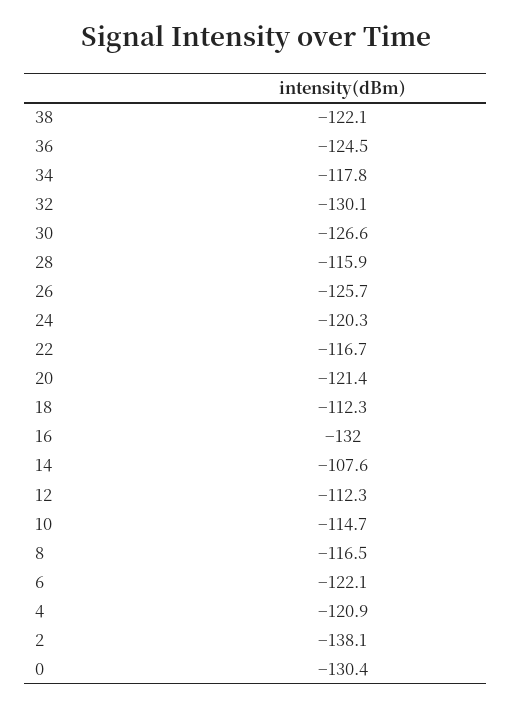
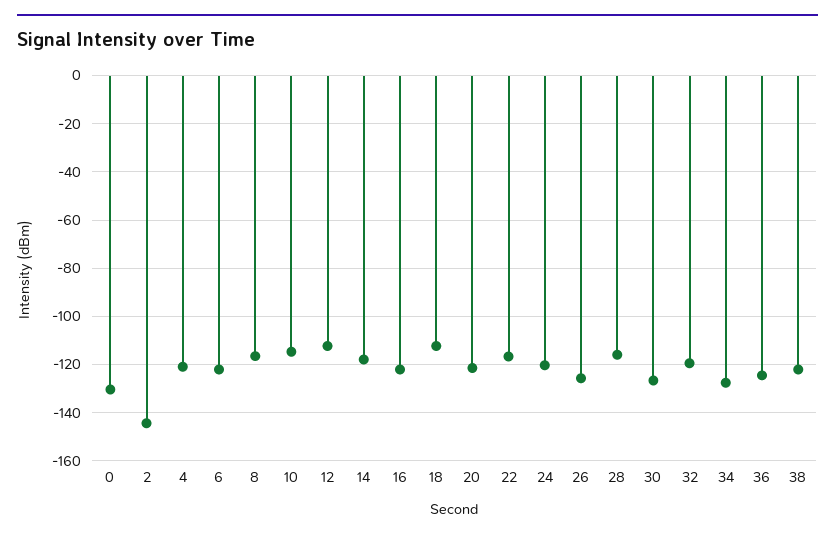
  {
    "38": -122.1,
    "36": -124.5,
-   "34": -117.8,
+   "34": -127.5,
-   "32": -130.1,
+   "32": -120,
    "30": -126.6,
    "28": -115.9,
    "26": -125.7,
    "24": -120.3,
    "22": -116.7,
    "20": -121.4,
    "18": -112.3,
-   "16": -132,
+   "16": -122.5,
-   "14": -107.6,
+   "14": -117.5,
    "12": -112.3,
    "10": -114.7,
    "8": -116.5,
    "6": -122.1,
    "4": -120.9,
-   "2": -138.1,
+   "2": -145,
    "0": -130.4
  }

